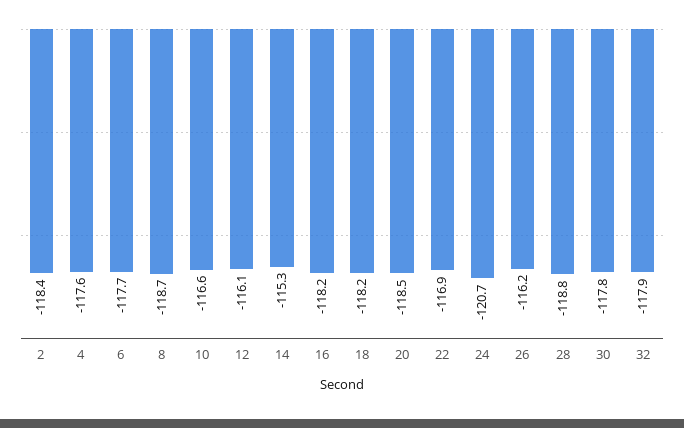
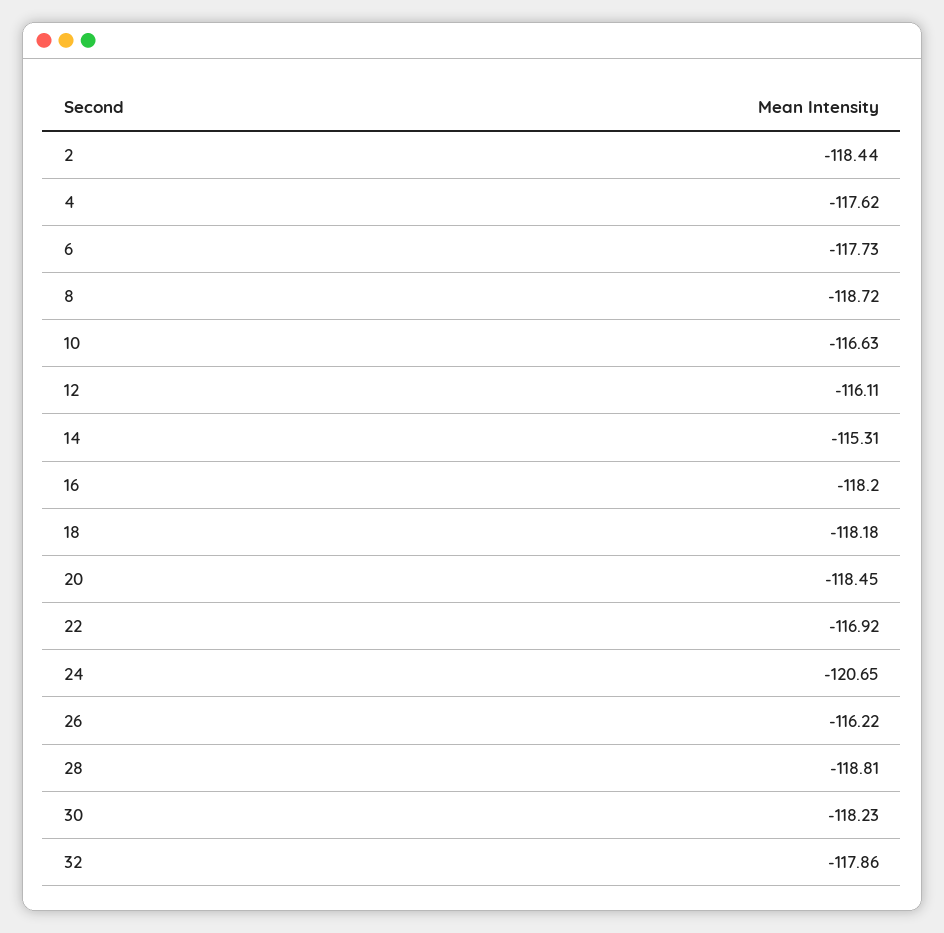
  {
    "2": -118.44,
    "4": -117.62,
    "6": -117.73,
    "8": -118.72,
    "10": -116.63,
    "12": -116.11,
    "14": -115.31,
    "16": -118.2,
    "18": -118.18,
    "20": -118.45,
    "22": -116.92,
    "24": -120.65,
    "26": -116.22,
    "28": -118.81,
-   "30": -117.8,
+   "30": -118.23,
    "32": -117.86
  }

